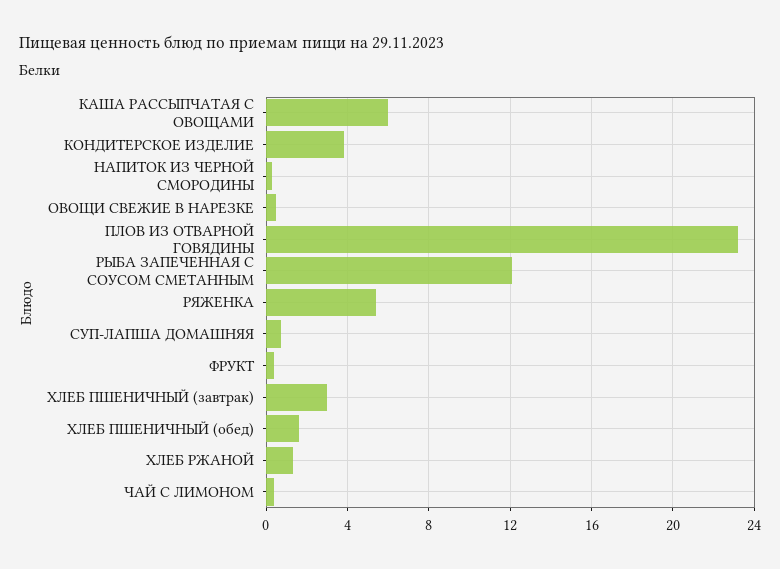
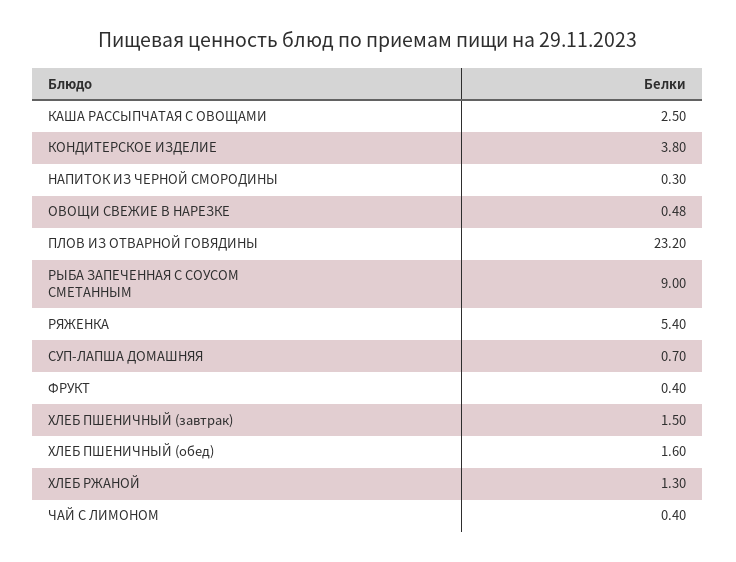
  {
-   "КАША РАССЫПЧАТАЯ С ОВОЩАМИ": 6,
+   "КАША РАССЫПЧАТАЯ С ОВОЩАМИ": 2.5,
    "КОНДИТЕРСКОЕ ИЗДЕЛИЕ": 3.8,
    "НАПИТОК ИЗ ЧЕРНОЙ СМОРОДИНЫ": 0.3,
    "ОВОЩИ СВЕЖИЕ В НАРЕЗКЕ": 0.48,
    "ПЛОВ ИЗ ОТВАРНОЙ ГОВЯДИНЫ": 23.2,
-   "РЫБА ЗАПЕЧЕННАЯ С СОУСОМ СМЕТАННЫМ": 12,
+   "РЫБА ЗАПЕЧЕННАЯ С СОУСОМ СМЕТАННЫМ": 9,
    "РЯЖЕНКА": 5.4,
    "СУП-ЛАПША ДОМАШНЯЯ": 0.7,
    "ФРУКТ": 0.4,
-   "ХЛЕБ ПШЕНИЧНЫЙ (завтрак)": 3,
+   "ХЛЕБ ПШЕНИЧНЫЙ (завтрак)": 1.5,
    "ХЛЕБ ПШЕНИЧНЫЙ (обед)": 1.6,
    "ХЛЕБ РЖАНОЙ": 1.3,
    "ЧАЙ С ЛИМОНОМ": 0.4
  }

